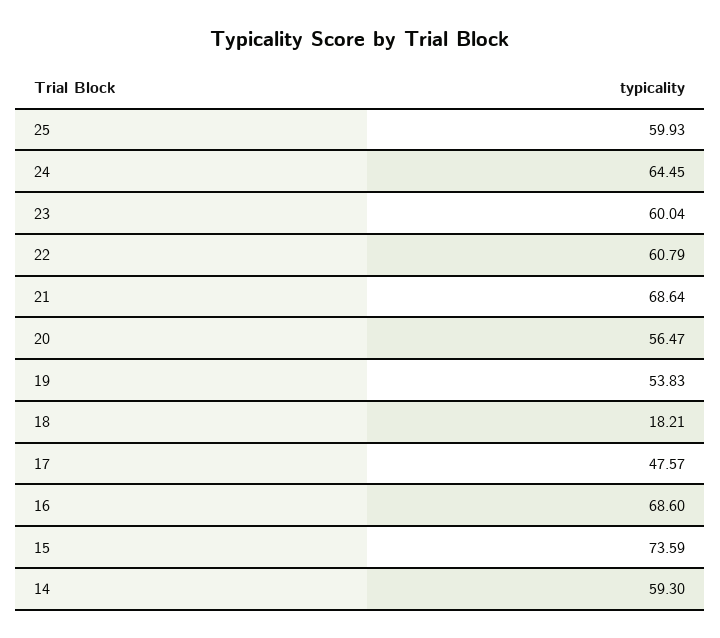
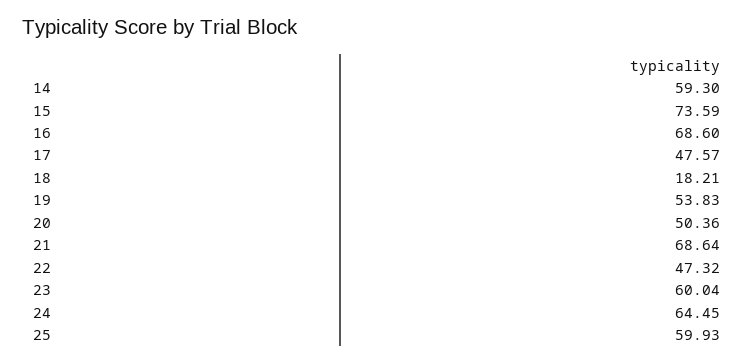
  {
    "25": 59.93,
    "24": 64.45,
    "23": 60.04,
-   "22": 60.79,
+   "22": 47.32,
    "21": 68.64,
-   "20": 56.47,
+   "20": 50.36,
    "19": 53.83,
    "18": 18.21,
    "17": 47.57,
    "16": 68.6,
    "15": 73.59,
    "14": 59.3
  }

